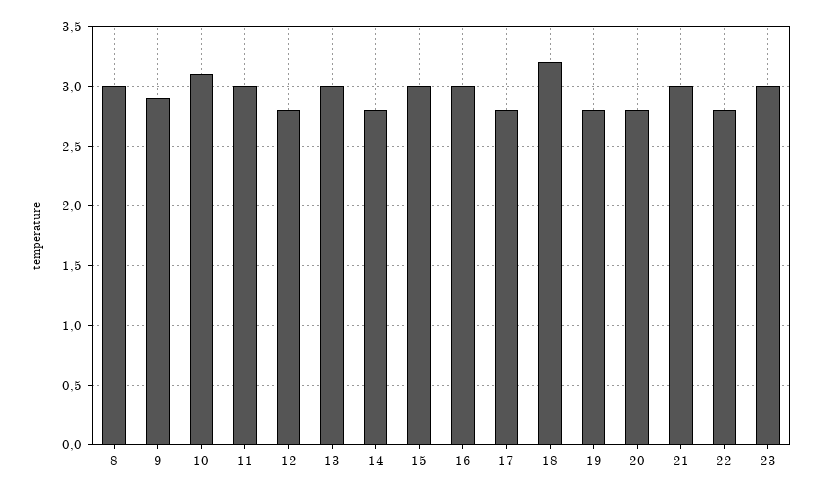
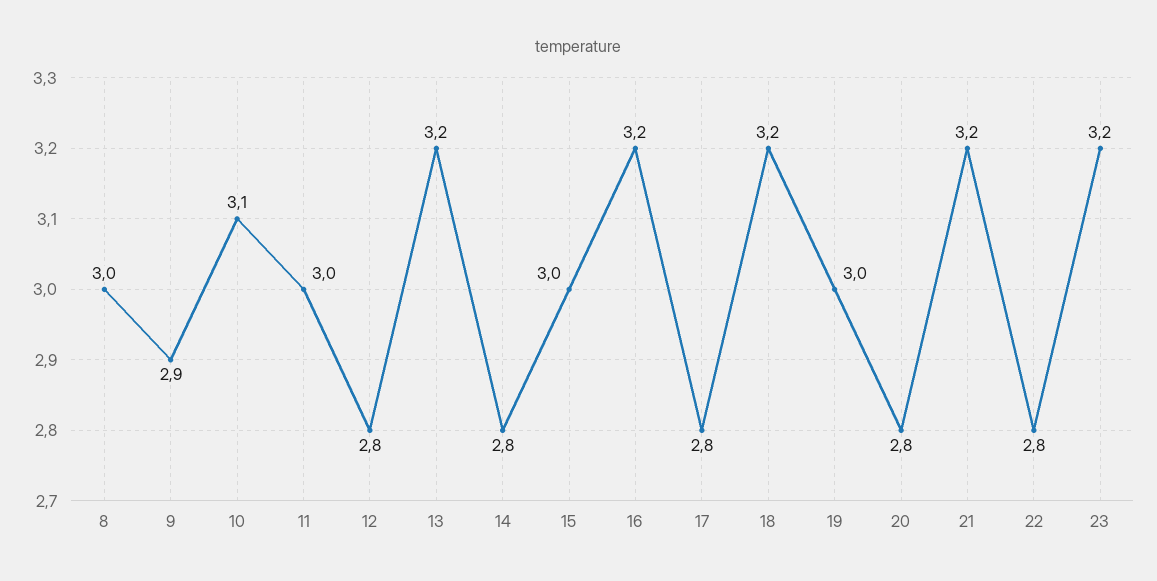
  {
    "8": 3,
    "9": 2.9,
    "10": 3.1,
    "11": 3,
    "12": 2.8,
-   "13": 3,
+   "13": 3.2,
    "14": 2.8,
    "15": 3,
-   "16": 3,
+   "16": 3.2,
    "17": 2.8,
    "18": 3.2,
-   "19": 2.8,
+   "19": 3,
    "20": 2.8,
-   "21": 3,
+   "21": 3.2,
    "22": 2.8,
-   "23": 3
+   "23": 3.2
  }

